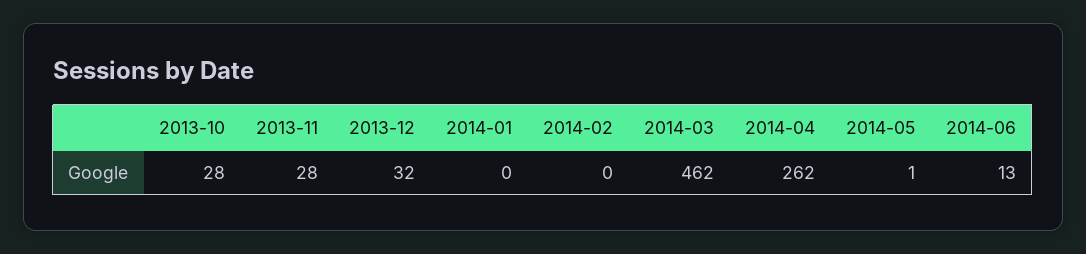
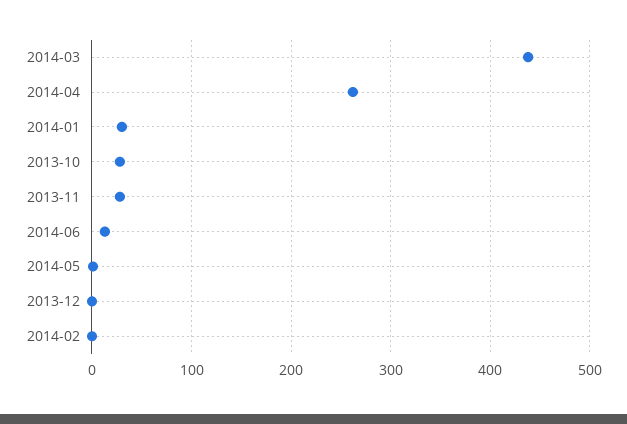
  {
    "2013-10": 28,
    "2013-11": 28,
-   "2013-12": 32,
+   "2013-12": 0,
-   "2014-01": 0,
+   "2014-01": 30,
    "2014-02": 0,
-   "2014-03": 462,
+   "2014-03": 440,
    "2014-04": 262,
    "2014-05": 1,
    "2014-06": 13
  }

